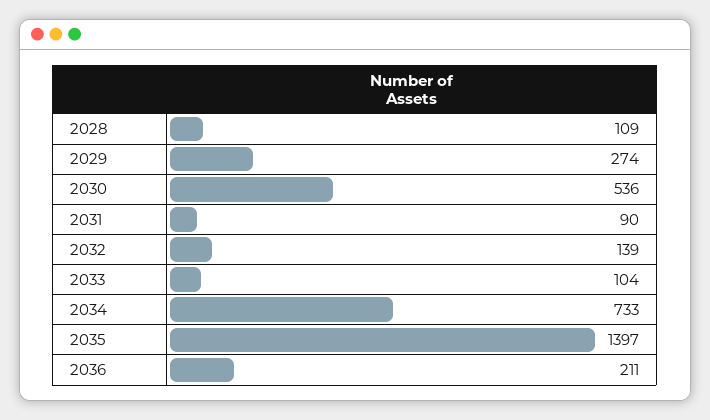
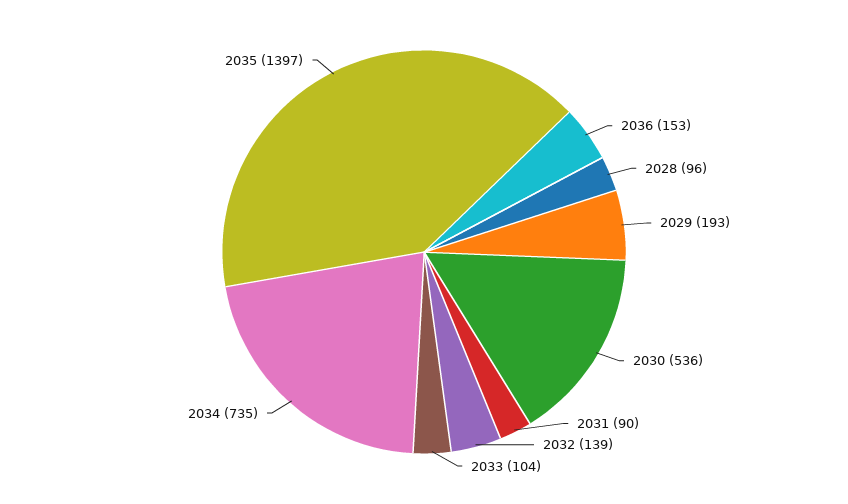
  {
-   "2028": 109,
+   "2028": 96,
-   "2029": 274,
+   "2029": 193,
    "2030": 536,
    "2031": 90,
    "2032": 139,
    "2033": 104,
-   "2034": 733,
+   "2034": 735,
    "2035": 1397,
-   "2036": 211
+   "2036": 153
  }

